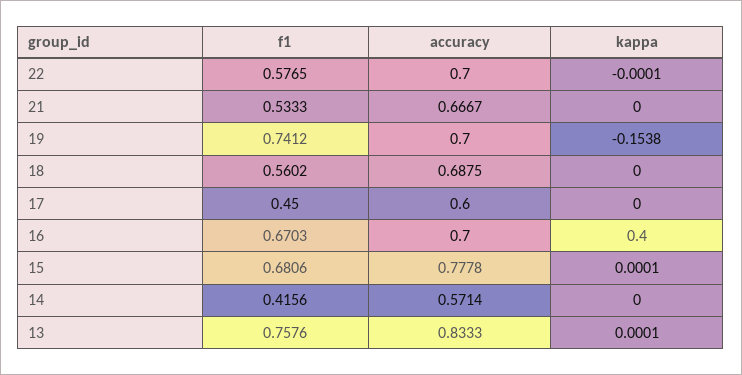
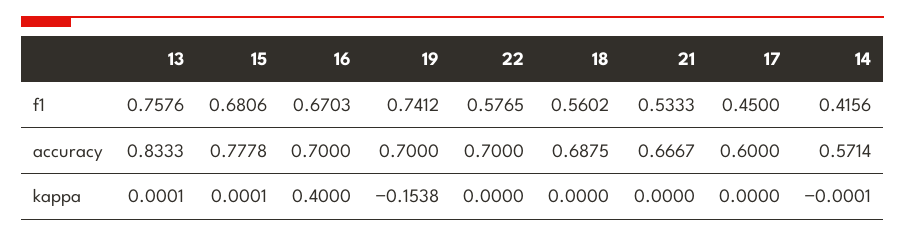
  {
    "f1": {
      "22": 0.5765,
      "21": 0.5333,
      "19": 0.7412,
      "18": 0.5602,
      "17": 0.45,
      "16": 0.6703,
      "15": 0.6806,
      "14": 0.4156,
      "13": 0.7576
    },
    "accuracy": {
      "22": 0.7,
      "21": 0.6667,
      "19": 0.7,
      "18": 0.6875,
      "17": 0.6,
      "16": 0.7,
      "15": 0.7778,
      "14": 0.5714,
      "13": 0.8333
    },
    "kappa": {
-     "22": -0.0001,
+     "22": 0,
      "21": 0,
      "19": -0.1538,
      "18": 0,
      "17": 0,
      "16": 0.4,
      "15": 0.0001,
-     "14": 0,
+     "14": -0.0001,
      "13": 0.0001
    }
  }

